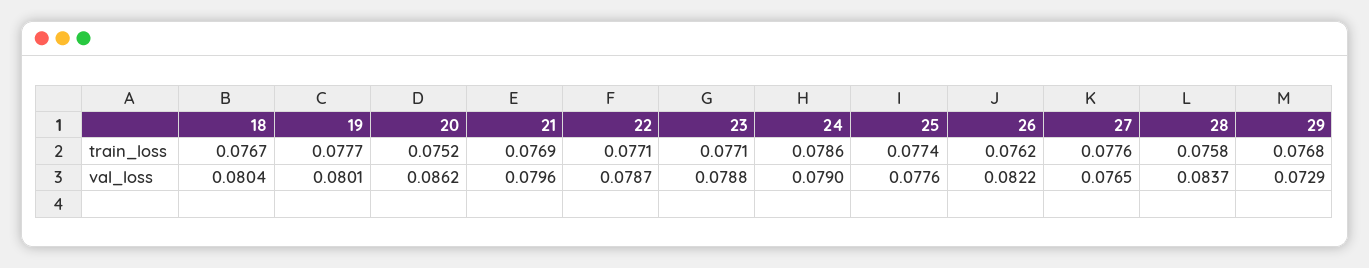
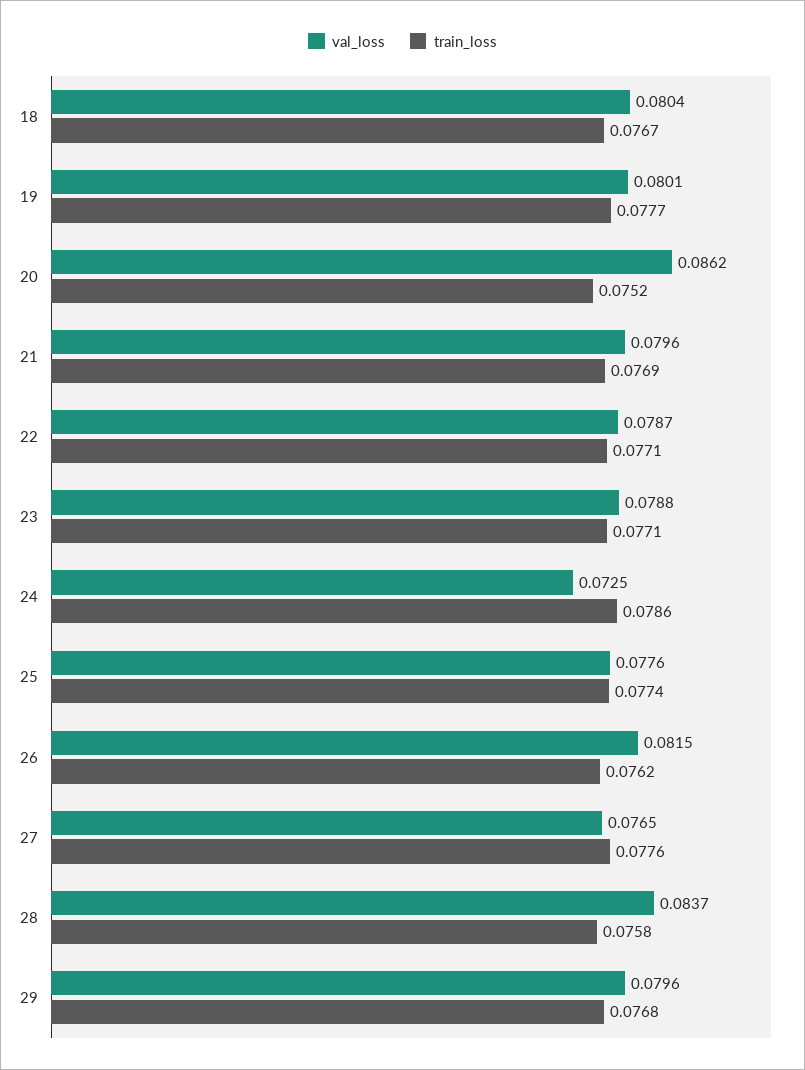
  {
    "train_loss": {
      "18": 0.0767,
      "19": 0.0777,
      "20": 0.0752,
      "21": 0.0769,
      "22": 0.0771,
      "23": 0.0771,
      "24": 0.0786,
      "25": 0.0774,
      "26": 0.0762,
      "27": 0.0776,
      "28": 0.0758,
      "29": 0.0768
    },
    "val_loss": {
      "18": 0.0804,
      "19": 0.0801,
      "20": 0.0862,
      "21": 0.0796,
      "22": 0.0787,
      "23": 0.0788,
-     "24": 0.079,
+     "24": 0.0725,
      "25": 0.0776,
-     "26": 0.0822,
+     "26": 0.0815,
      "27": 0.0765,
      "28": 0.0837,
-     "29": 0.0729
+     "29": 0.0796
    }
  }

